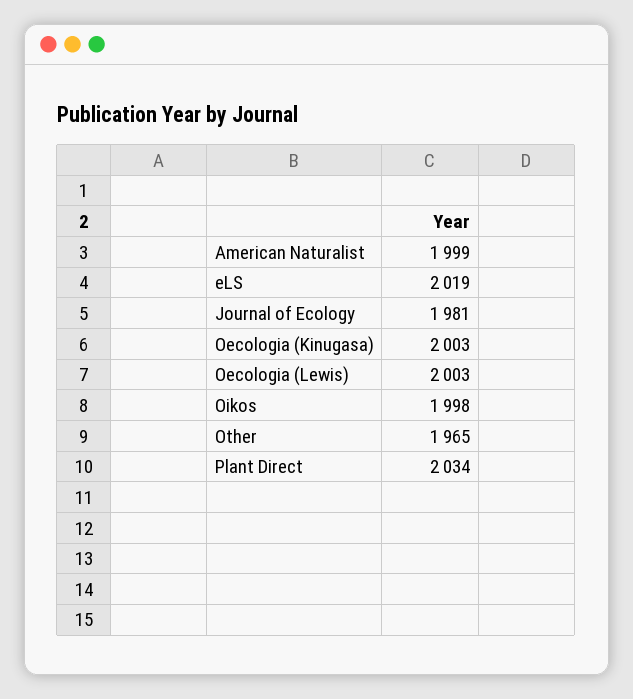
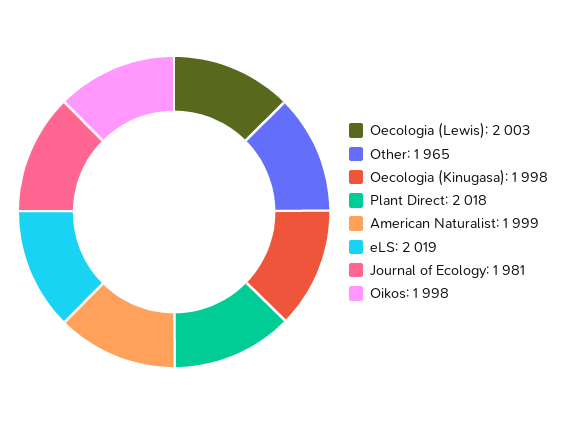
  {
    "American Naturalist": 1999,
    "eLS": 2019,
    "Journal of Ecology": 1981,
-   "Oecologia (Kinugasa)": 2003,
+   "Oecologia (Kinugasa)": 1998,
    "Oecologia (Lewis)": 2003,
    "Oikos": 1998,
    "Other": 1965,
-   "Plant Direct": 2034
+   "Plant Direct": 2018
  }

